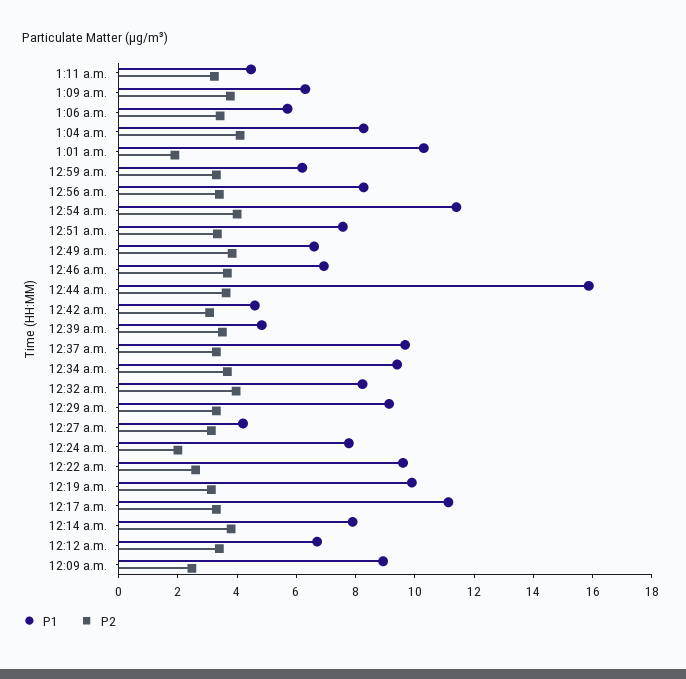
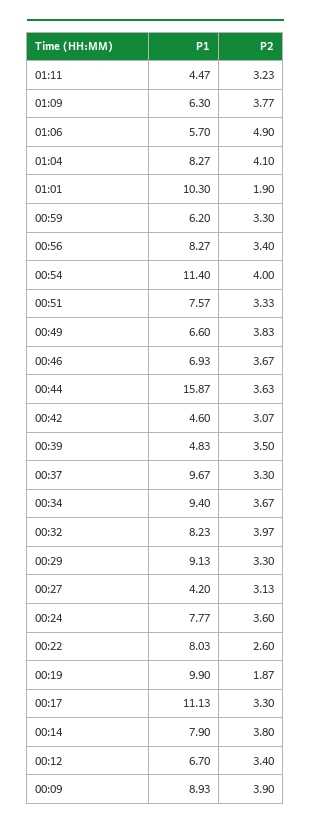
  {
    "P1": {
      "1:11 a.m.": 4.47,
      "1:09 a.m.": 6.3,
      "1:06 a.m.": 5.7,
      "1:04 a.m.": 8.27,
      "1:01 a.m.": 10.3,
      "12:59 a.m.": 6.2,
      "12:56 a.m.": 8.27,
      "12:54 a.m.": 11.4,
      "12:51 a.m.": 7.57,
      "12:49 a.m.": 6.6,
      "12:46 a.m.": 6.93,
      "12:44 a.m.": 15.87,
      "12:42 a.m.": 4.6,
      "12:39 a.m.": 4.83,
      "12:37 a.m.": 9.67,
      "12:34 a.m.": 9.4,
      "12:32 a.m.": 8.23,
      "12:29 a.m.": 9.13,
      "12:27 a.m.": 4.2,
      "12:24 a.m.": 7.77,
-     "12:22 a.m.": 9.5,
+     "12:22 a.m.": 8.03,
      "12:19 a.m.": 9.9,
      "12:17 a.m.": 11.13,
      "12:14 a.m.": 7.9,
      "12:12 a.m.": 6.7,
      "12:09 a.m.": 8.93
    },
    "P2": {
      "1:11 a.m.": 3.23,
      "1:09 a.m.": 3.77,
-     "1:06 a.m.": 3.5,
+     "1:06 a.m.": 4.9,
      "1:04 a.m.": 4.1,
      "1:01 a.m.": 1.9,
      "12:59 a.m.": 3.3,
      "12:56 a.m.": 3.4,
      "12:54 a.m.": 4,
      "12:51 a.m.": 3.33,
      "12:49 a.m.": 3.83,
      "12:46 a.m.": 3.67,
      "12:44 a.m.": 3.63,
      "12:42 a.m.": 3.07,
      "12:39 a.m.": 3.5,
      "12:37 a.m.": 3.3,
      "12:34 a.m.": 3.67,
      "12:32 a.m.": 3.97,
      "12:29 a.m.": 3.3,
      "12:27 a.m.": 3.13,
-     "12:24 a.m.": 2,
+     "12:24 a.m.": 3.6,
      "12:22 a.m.": 2.6,
-     "12:19 a.m.": 3,
+     "12:19 a.m.": 1.87,
      "12:17 a.m.": 3.3,
      "12:14 a.m.": 3.8,
      "12:12 a.m.": 3.4,
-     "12:09 a.m.": 2.5
+     "12:09 a.m.": 3.9
    }
  }

